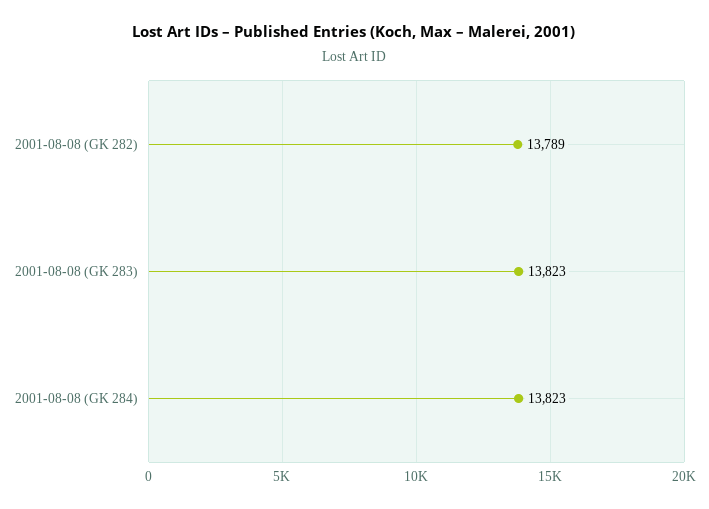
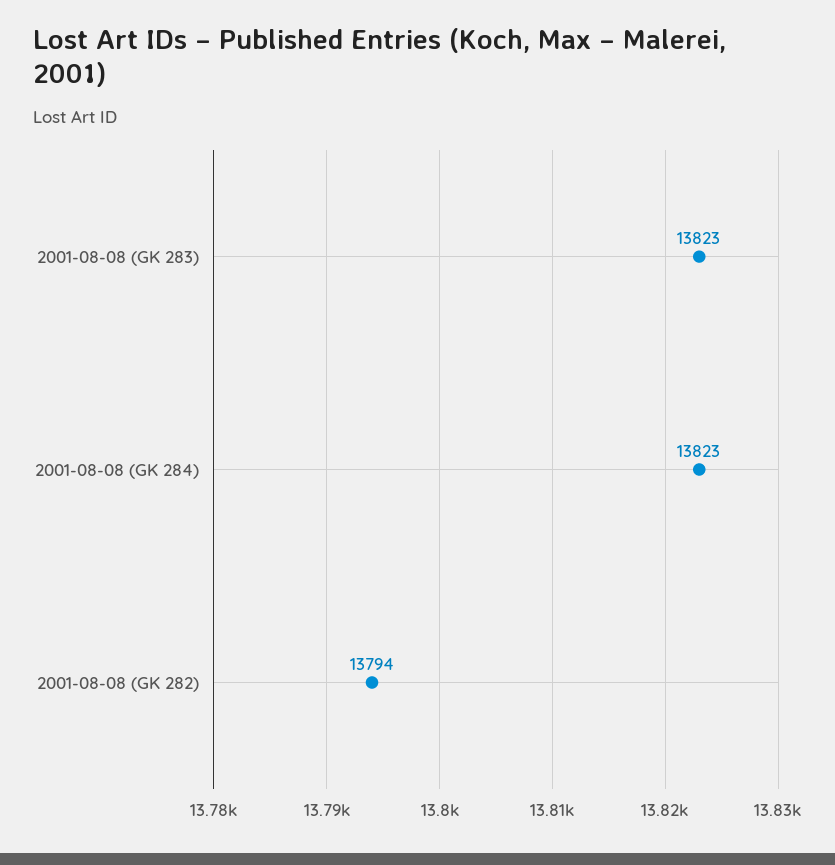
  {
-   "2001-08-08 (GK 282)": 13789,
+   "2001-08-08 (GK 282)": 13794,
    "2001-08-08 (GK 283)": 13823,
    "2001-08-08 (GK 284)": 13823
  }

